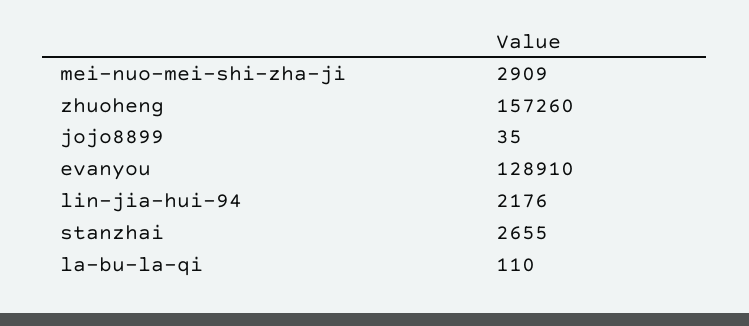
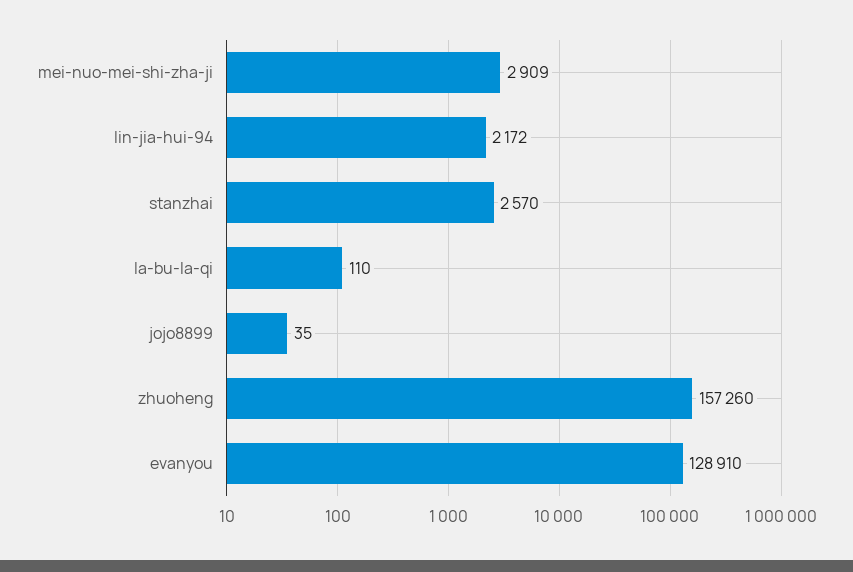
  {
    "mei-nuo-mei-shi-zha-ji": 2909,
    "zhuoheng": 157260,
    "jojo8899": 35,
    "evanyou": 128910,
-   "lin-jia-hui-94": 2176,
+   "lin-jia-hui-94": 2172,
-   "stanzhai": 2655,
+   "stanzhai": 2570,
    "la-bu-la-qi": 110
  }

